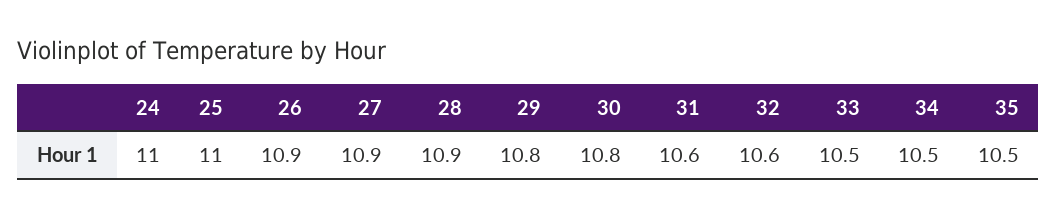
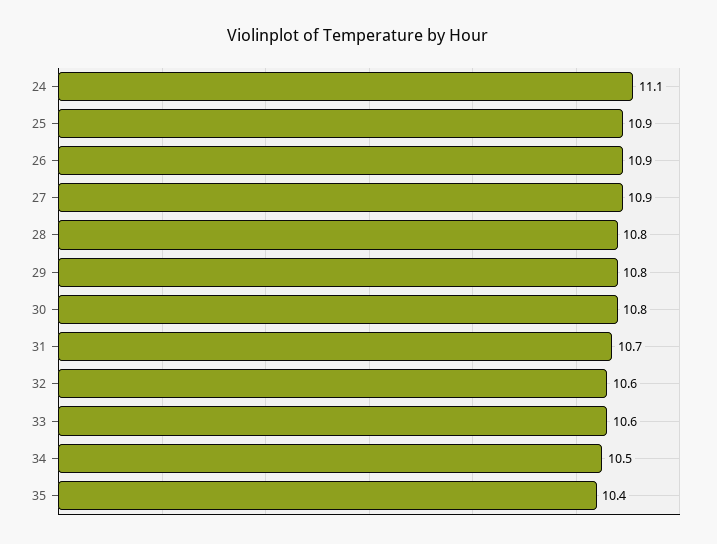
  {
-   "24": 11,
+   "24": 11.1,
-   "25": 11,
+   "25": 10.9,
    "26": 10.9,
    "27": 10.9,
-   "28": 10.9,
+   "28": 10.8,
    "29": 10.8,
    "30": 10.8,
-   "31": 10.6,
+   "31": 10.7,
    "32": 10.6,
-   "33": 10.5,
+   "33": 10.6,
    "34": 10.5,
-   "35": 10.5
+   "35": 10.4
  }

